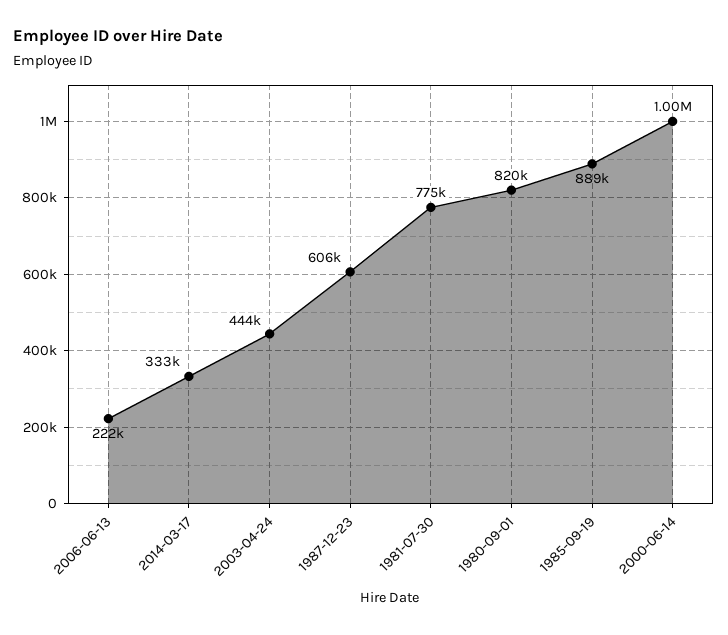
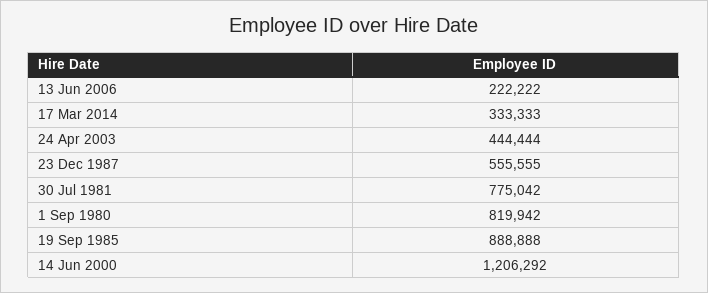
  {
    "2006-06-13": 222222,
    "2014-03-17": 333333,
    "2003-04-24": 444444,
-   "1987-12-23": 606000,
+   "1987-12-23": 555555,
    "1981-07-30": 775042,
    "1980-09-01": 819942,
    "1985-09-19": 888888,
-   "2000-06-14": 1000000
+   "2000-06-14": 1206292
  }

